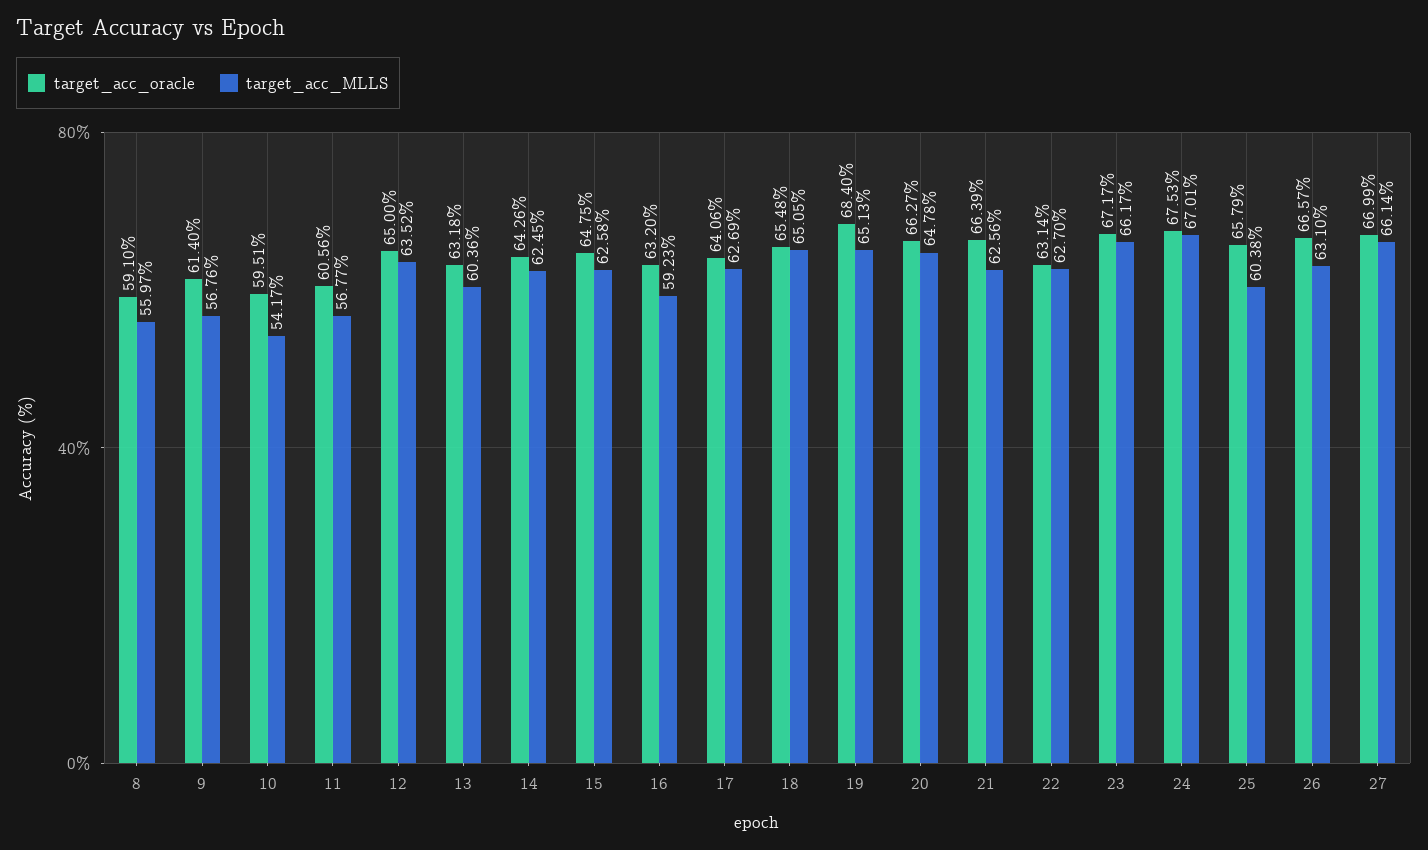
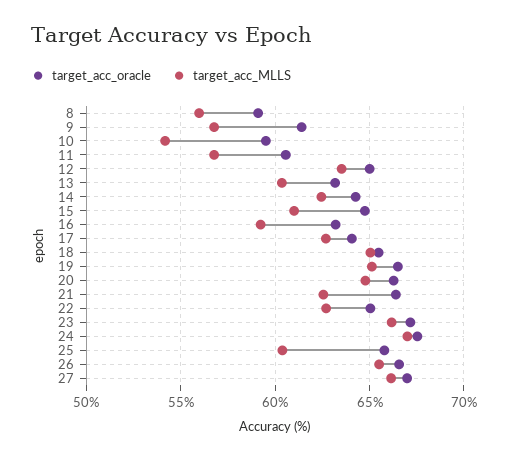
  {
    "target_acc_oracle": {
      "8": 59.1,
      "9": 61.4,
      "10": 59.51,
      "11": 60.56,
      "12": 65,
      "13": 63.18,
      "14": 64.26,
      "15": 64.75,
      "16": 63.2,
      "17": 64.06,
      "18": 65.48,
-     "19": 68.4,
+     "19": 66.5,
      "20": 66.27,
      "21": 66.39,
-     "22": 63.14,
+     "22": 65,
      "23": 67.17,
      "24": 67.53,
      "25": 65.79,
      "26": 66.57,
      "27": 66.99
    },
    "target_acc_MLLS": {
      "8": 55.97,
      "9": 56.76,
      "10": 54.17,
      "11": 56.77,
      "12": 63.52,
      "13": 60.36,
      "14": 62.45,
-     "15": 62.58,
+     "15": 61,
      "16": 59.23,
      "17": 62.69,
      "18": 65.05,
      "19": 65.13,
      "20": 64.78,
      "21": 62.56,
      "22": 62.7,
      "23": 66.17,
      "24": 67.01,
      "25": 60.38,
-     "26": 63.1,
+     "26": 65.5,
      "27": 66.14
    }
  }

